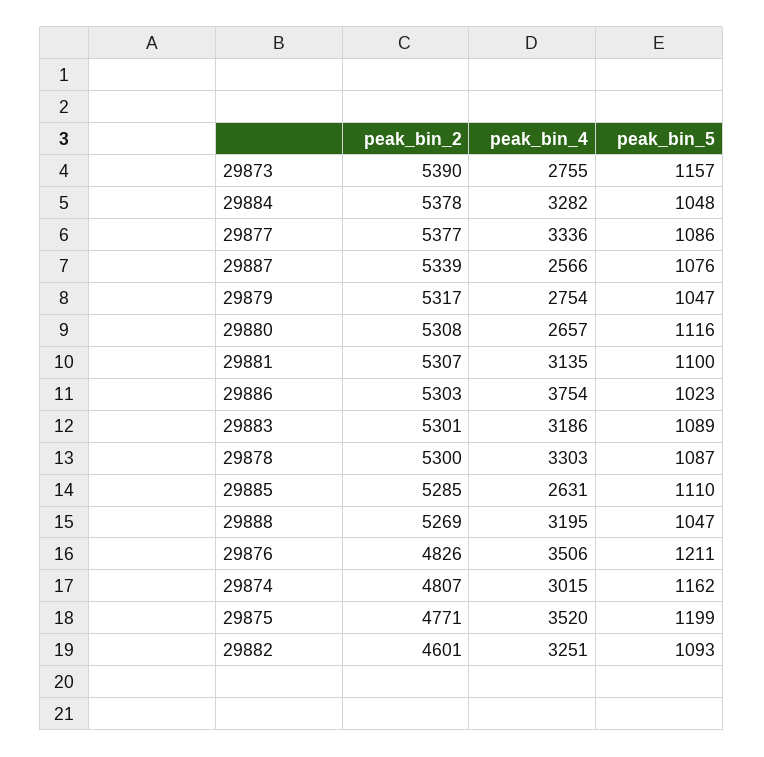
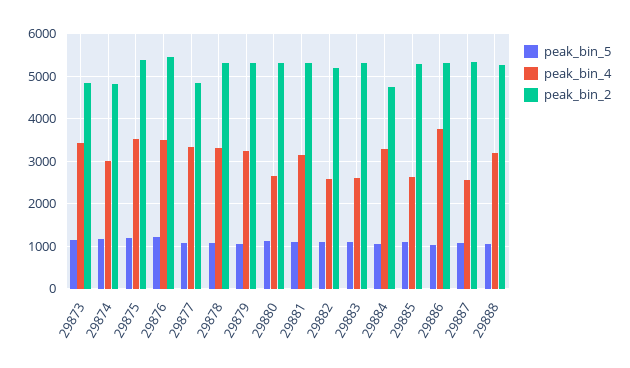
  {
    "peak_bin_2": {
-     "29873": 5390,
+     "29873": 4800,
-     "29884": 5378,
+     "29884": 4800,
-     "29877": 5377,
+     "29877": 4800,
      "29887": 5339,
      "29879": 5317,
      "29880": 5308,
      "29881": 5307,
      "29886": 5303,
      "29883": 5301,
      "29878": 5300,
      "29885": 5285,
      "29888": 5269,
-     "29876": 4826,
+     "29876": 5400,
      "29874": 4807,
-     "29875": 4771,
+     "29875": 5400,
-     "29882": 4601
+     "29882": 5200
    },
    "peak_bin_4": {
-     "29873": 2755,
+     "29873": 3400,
      "29884": 3282,
      "29877": 3336,
      "29887": 2566,
-     "29879": 2754,
+     "29879": 3200,
      "29880": 2657,
      "29881": 3135,
      "29886": 3754,
-     "29883": 3186,
+     "29883": 2600,
      "29878": 3303,
      "29885": 2631,
      "29888": 3195,
      "29876": 3506,
      "29874": 3015,
      "29875": 3520,
-     "29882": 3251
+     "29882": 2600
    },
    "peak_bin_5": {
      "29873": 1157,
      "29884": 1048,
      "29877": 1086,
      "29887": 1076,
      "29879": 1047,
      "29880": 1116,
      "29881": 1100,
      "29886": 1023,
      "29883": 1089,
      "29878": 1087,
      "29885": 1110,
      "29888": 1047,
      "29876": 1211,
      "29874": 1162,
      "29875": 1199,
      "29882": 1093
    }
  }

